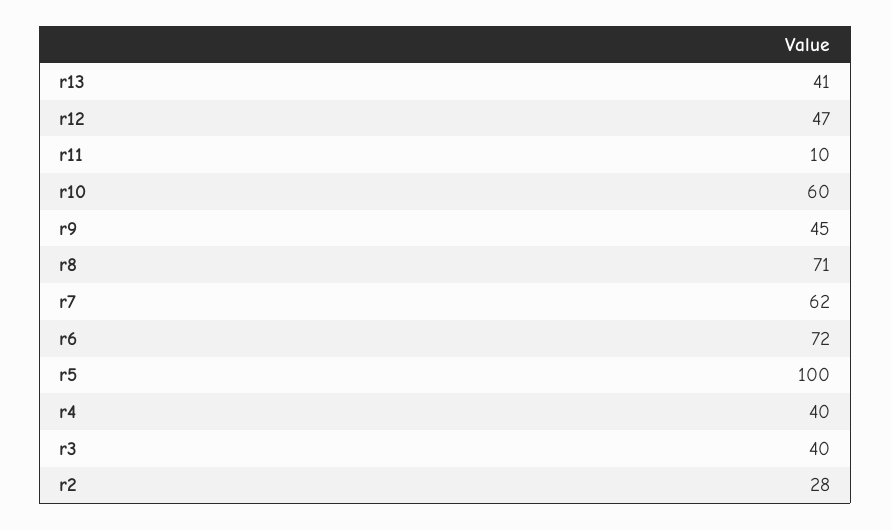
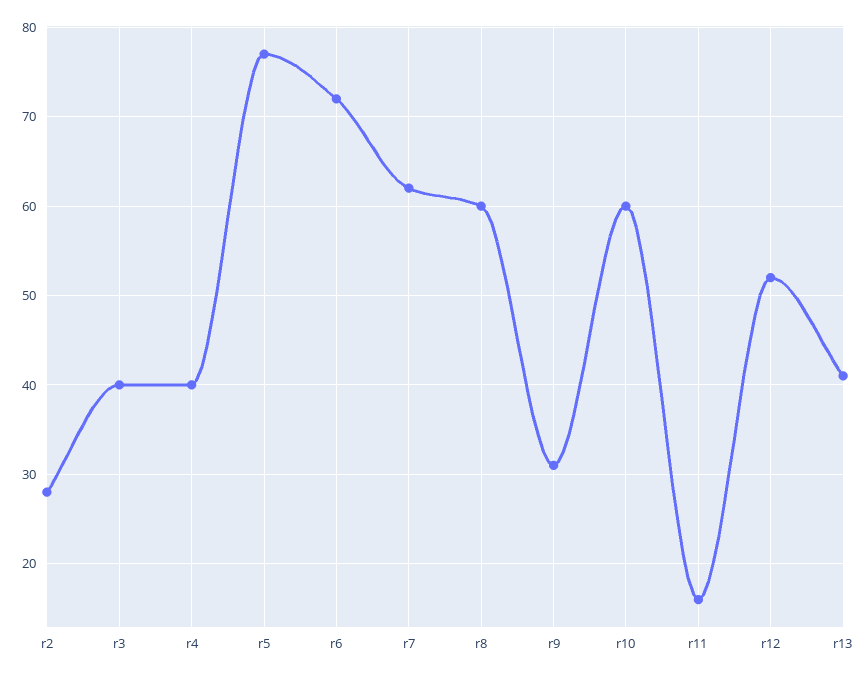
  {
    "r13": 41,
-   "r12": 47,
+   "r12": 52,
-   "r11": 10,
+   "r11": 16,
    "r10": 60,
-   "r9": 45,
+   "r9": 31,
-   "r8": 71,
+   "r8": 60,
    "r7": 62,
    "r6": 72,
-   "r5": 100,
+   "r5": 77,
    "r4": 40,
    "r3": 40,
    "r2": 28
  }

